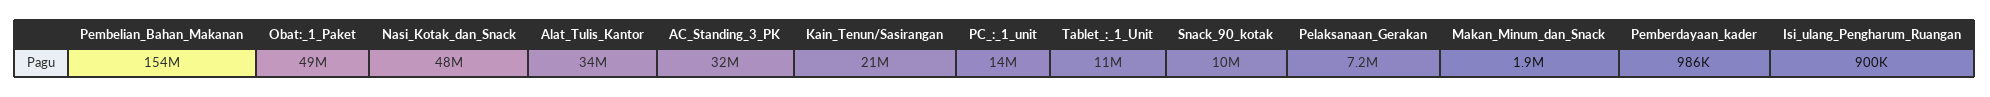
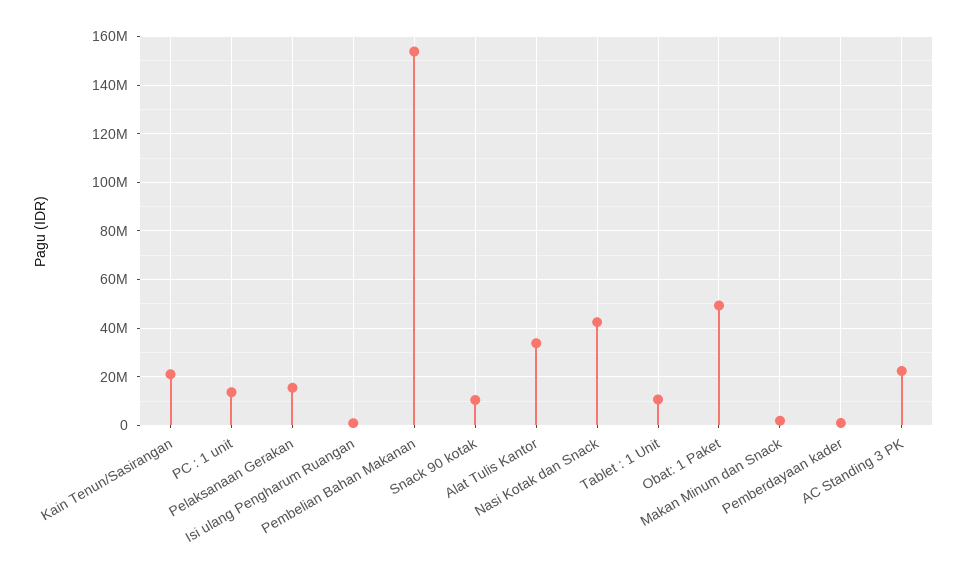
  {
    "Pembelian_Bahan_Makanan": 154000000,
    "Obat:_1_Paket": 49000000,
-   "Nasi_Kotak_dan_Snack": 48000000,
+   "Nasi_Kotak_dan_Snack": 42500000,
    "Alat_Tulis_Kantor": 34000000,
-   "AC_Standing_3_PK": 32000000,
+   "AC_Standing_3_PK": 22500000,
    "Kain_Tenun/Sasirangan": 21000000,
    "PC_:_1_unit": 14000000,
    "Tablet_:_1_Unit": 11000000,
    "Snack_90_kotak": 10000000,
-   "Pelaksanaan_Gerakan": 7200000,
+   "Pelaksanaan_Gerakan": 15000000,
    "Makan_Minum_dan_Snack": 1900000,
    "Pemberdayaan_kader": 986000,
    "Isi_ulang_Pengharum_Ruangan": 900000
  }

